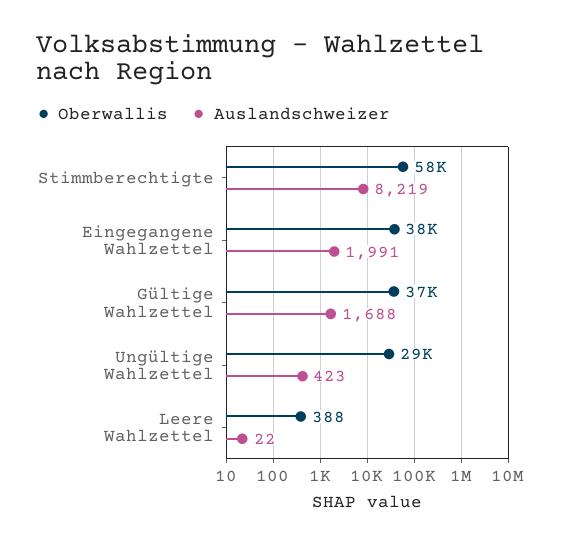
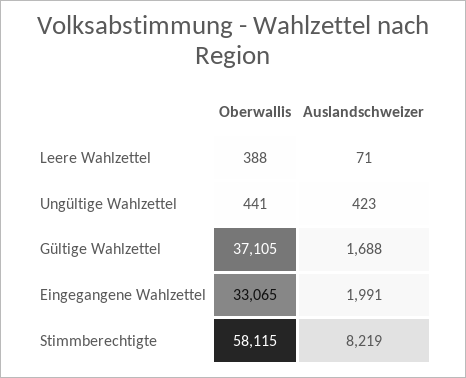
  {
    "Oberwallis": {
      "Stimmberechtigte": 58115,
-     "Eingegangene Wahlzettel": 38000,
+     "Eingegangene Wahlzettel": 33065,
      "Gültige Wahlzettel": 37105,
-     "Ungültige Wahlzettel": 29000,
+     "Ungültige Wahlzettel": 441,
      "Leere Wahlzettel": 388
    },
    "Auslandschweizer": {
      "Stimmberechtigte": 8219,
      "Eingegangene Wahlzettel": 1991,
      "Gültige Wahlzettel": 1688,
      "Ungültige Wahlzettel": 423,
-     "Leere Wahlzettel": 22
+     "Leere Wahlzettel": 71
    }
  }

